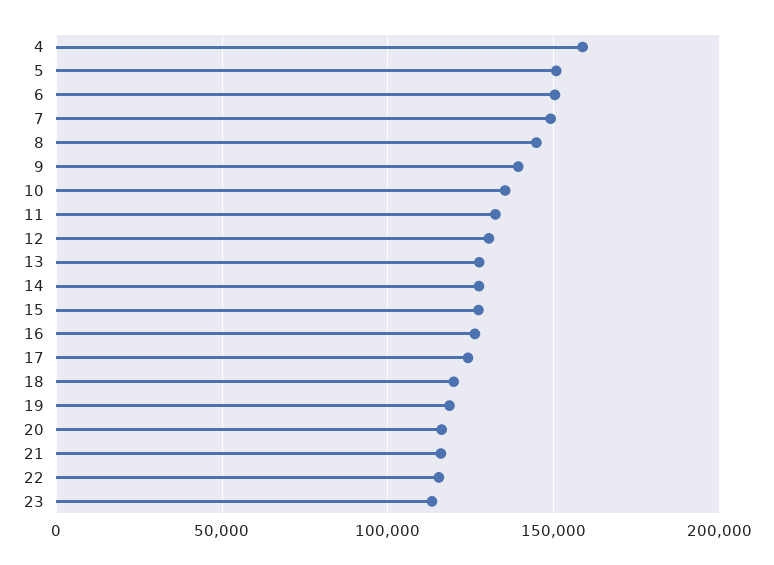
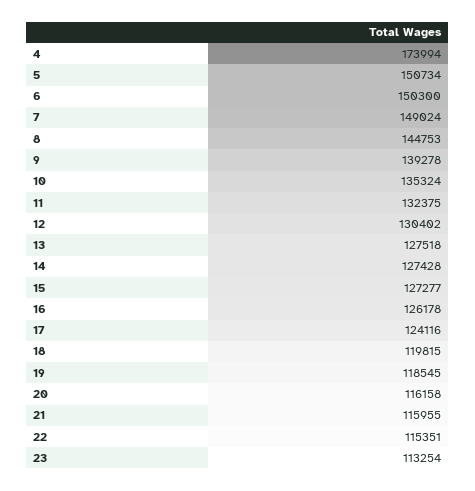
  {
-   "4": 160000,
+   "4": 173994,
    "5": 150734,
    "6": 150300,
    "7": 149024,
    "8": 144753,
    "9": 139278,
    "10": 135324,
    "11": 132375,
    "12": 130402,
    "13": 127518,
    "14": 127428,
    "15": 127277,
    "16": 126178,
    "17": 124116,
    "18": 119815,
    "19": 118545,
    "20": 116158,
    "21": 115955,
    "22": 115351,
    "23": 113254
  }

